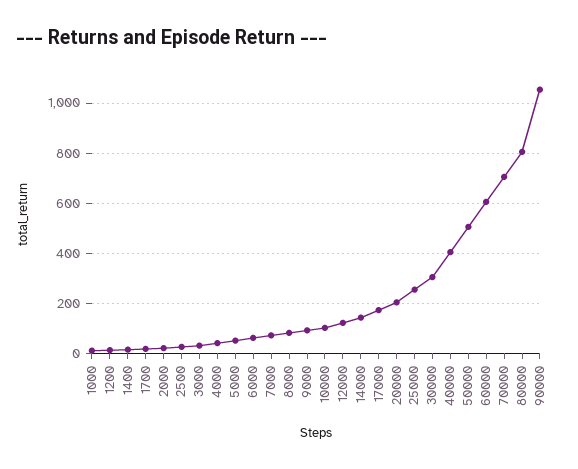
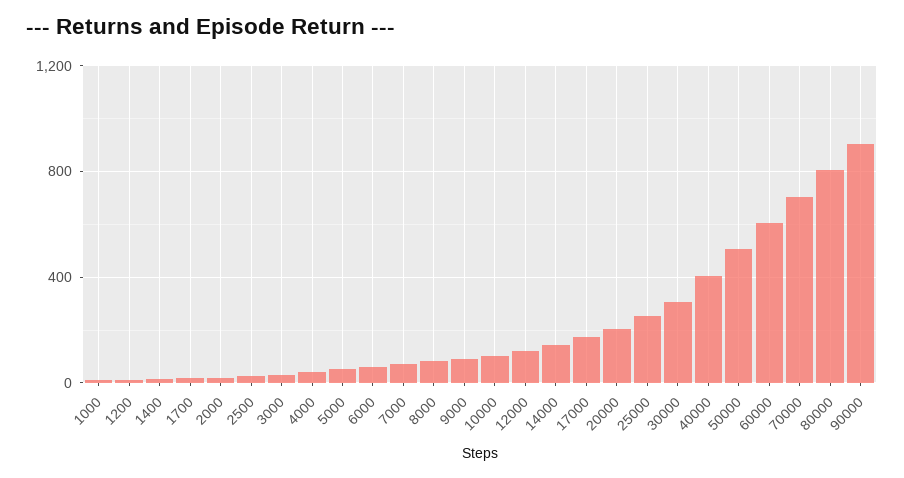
  {
    "1000": 0,
    "1200": 25,
    "1400": 25,
    "1700": 25,
    "2000": 25,
    "2500": 25,
    "3000": 25,
    "4000": 50,
    "5000": 50,
    "6000": 50,
    "7000": 75,
    "8000": 75,
    "9000": 100,
    "10000": 100,
    "12000": 125,
    "14000": 150,
    "17000": 175,
    "20000": 200,
    "25000": 250,
    "30000": 300,
    "40000": 400,
    "50000": 500,
    "60000": 600,
    "70000": 700,
    "80000": 800,
-   "90000": 1050
+   "90000": 900
  }

